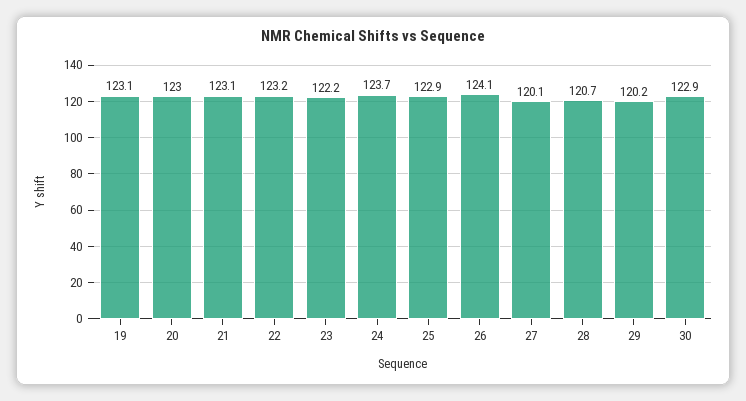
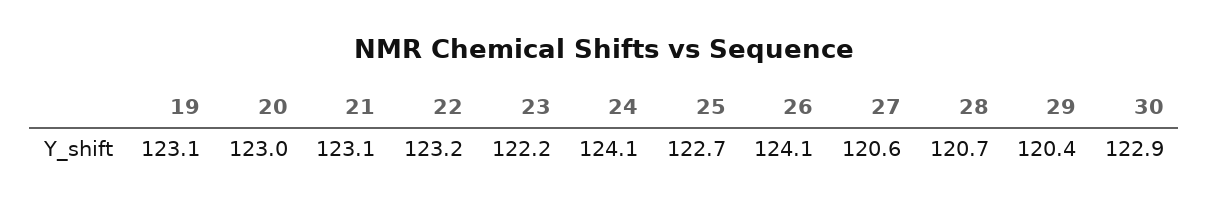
  {
    "19": 123.1,
    "20": 123,
    "21": 123.1,
    "22": 123.2,
    "23": 122.2,
-   "24": 123.7,
+   "24": 124.1,
-   "25": 122.9,
+   "25": 122.7,
    "26": 124.1,
-   "27": 120.1,
+   "27": 120.6,
    "28": 120.7,
-   "29": 120.2,
+   "29": 120.4,
    "30": 122.9
  }

